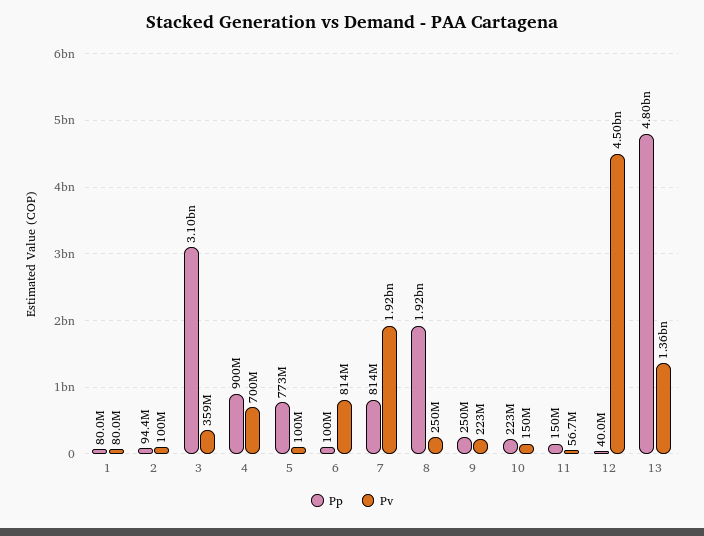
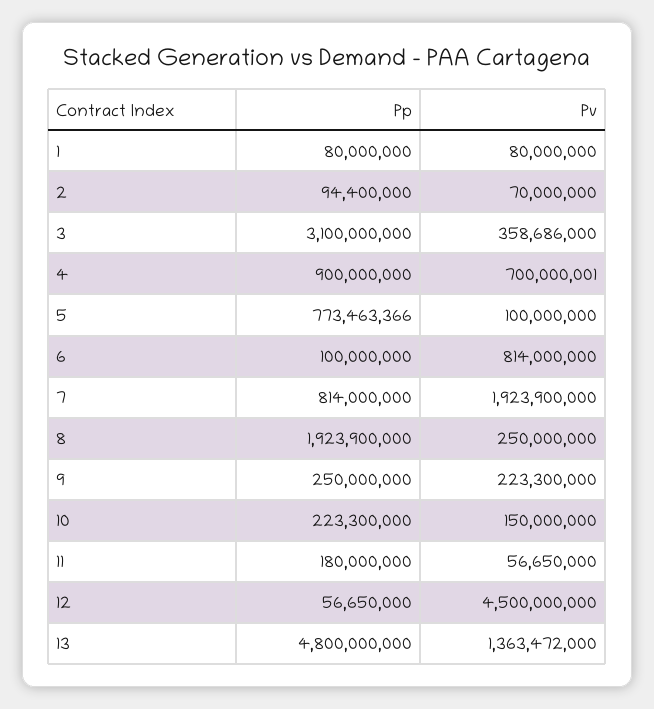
  {
    "Pp": {
      "1": 80000000,
      "2": 94400000,
      "3": 3100000000,
      "4": 900000000,
      "5": 773463366,
      "6": 100000000,
      "7": 814000000,
      "8": 1923900000,
      "9": 250000000,
      "10": 223300000,
-     "11": 150000000,
+     "11": 180000000,
-     "12": 40000000,
+     "12": 56650000,
      "13": 4800000000
    },
    "Pv": {
      "1": 80000000,
-     "2": 100000000,
+     "2": 70000000,
      "3": 358686000,
      "4": 700000001,
      "5": 100000000,
      "6": 814000000,
      "7": 1923900000,
      "8": 250000000,
      "9": 223300000,
      "10": 150000000,
      "11": 56650000,
      "12": 4500000000,
      "13": 1363472000
    }
  }

